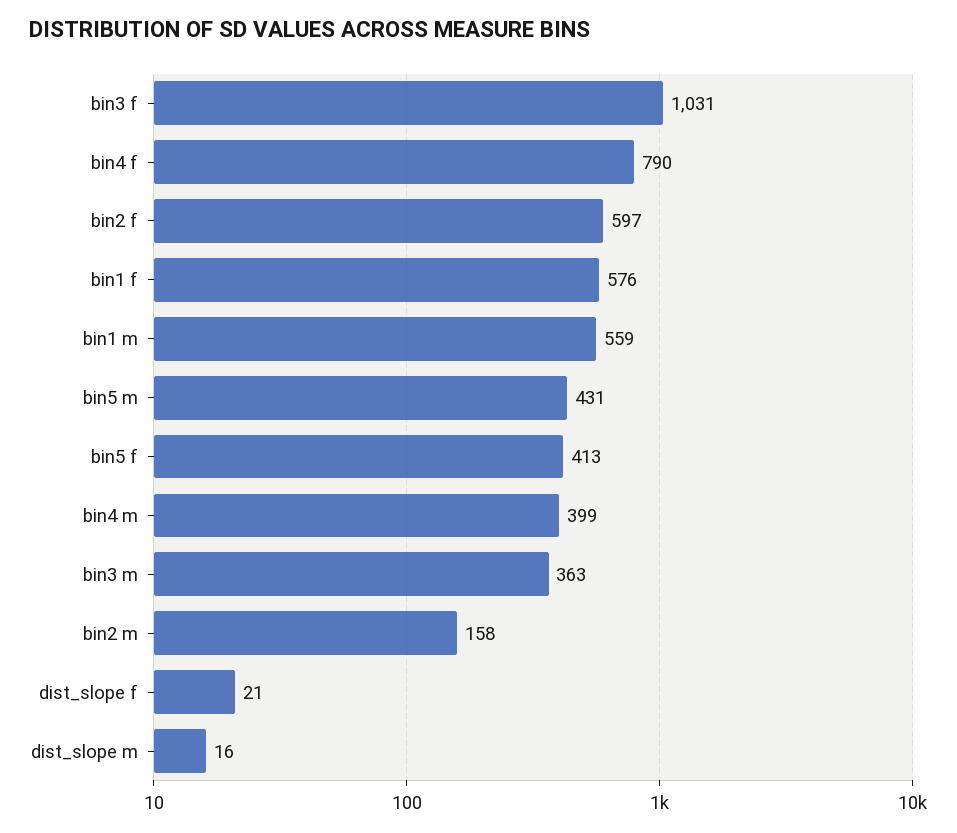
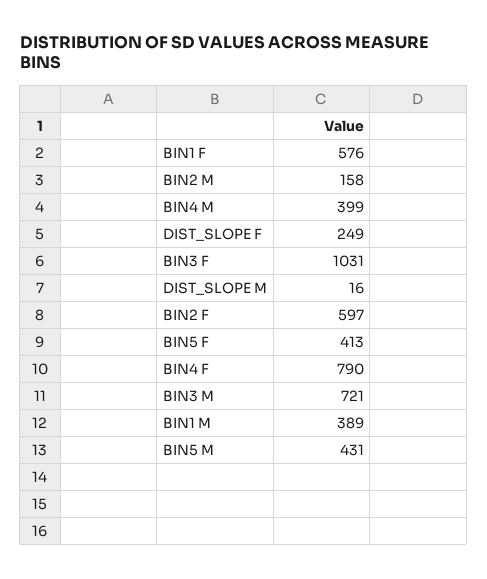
  {
    "bin3 f": 1031,
    "bin4 f": 790,
    "bin2 f": 597,
    "bin1 f": 576,
-   "bin1 m": 559,
+   "bin1 m": 389,
    "bin5 m": 431,
    "bin5 f": 413,
    "bin4 m": 399,
-   "bin3 m": 363,
+   "bin3 m": 721,
    "bin2 m": 158,
-   "dist_slope f": 21,
+   "dist_slope f": 249,
    "dist_slope m": 16
  }

